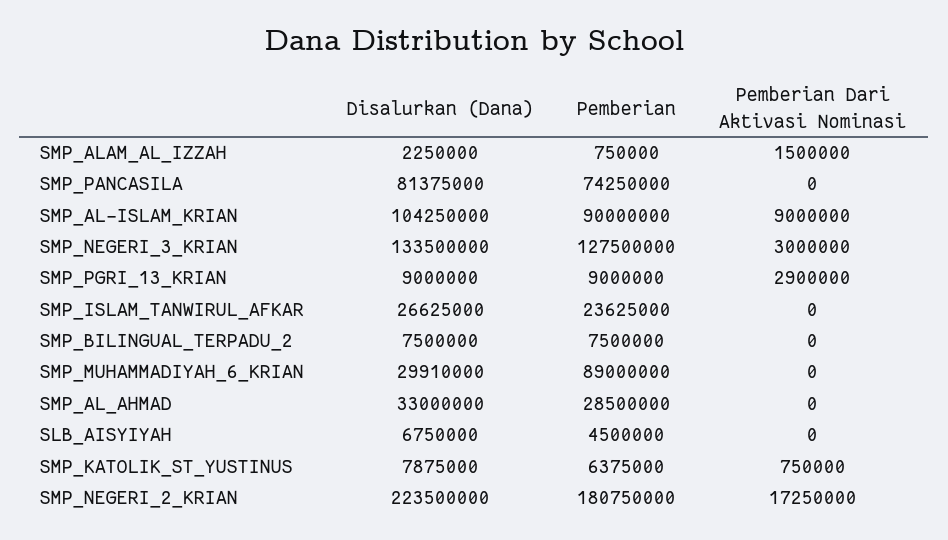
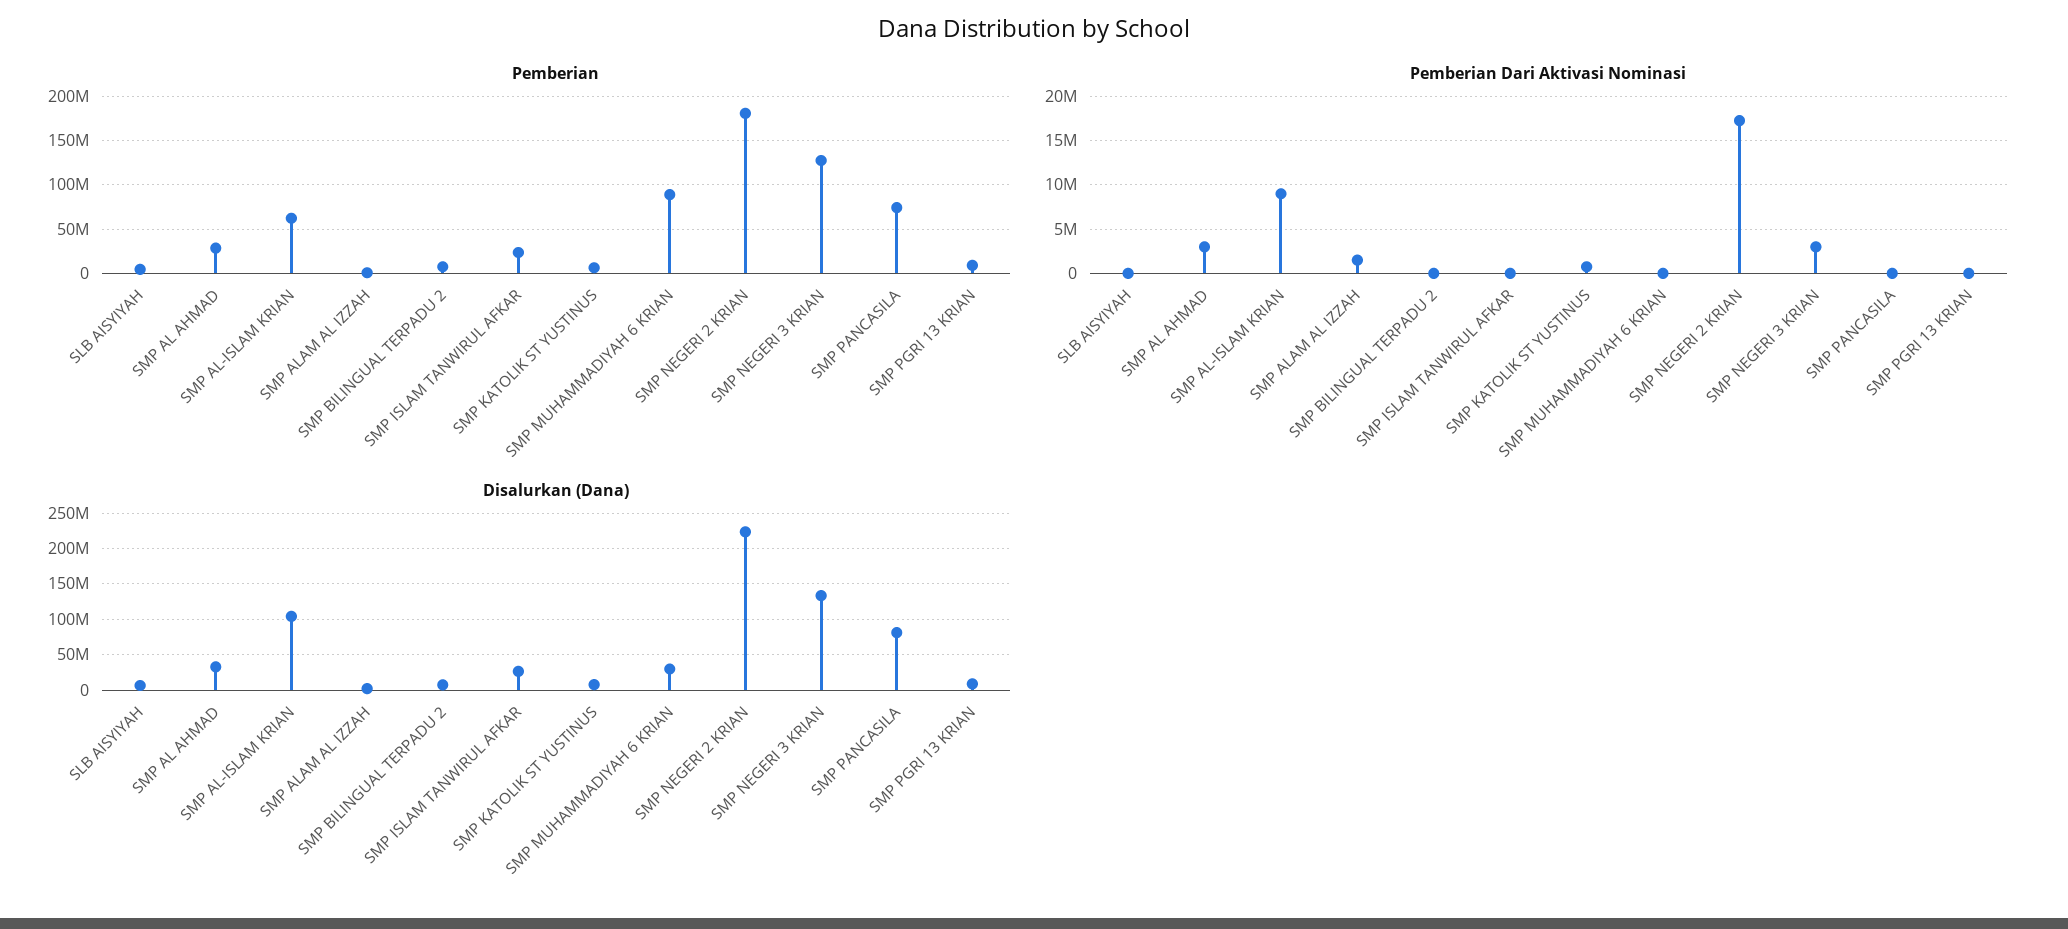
  {
    "Disalurkan (Dana)": {
      "SMP_ALAM_AL_IZZAH": 2250000,
      "SMP_PANCASILA": 81375000,
      "SMP_AL-ISLAM_KRIAN": 104250000,
      "SMP_NEGERI_3_KRIAN": 133500000,
      "SMP_PGRI_13_KRIAN": 9000000,
      "SMP_ISLAM_TANWIRUL_AFKAR": 26625000,
      "SMP_BILINGUAL_TERPADU_2": 7500000,
      "SMP_MUHAMMADIYAH_6_KRIAN": 29910000,
      "SMP_AL_AHMAD": 33000000,
      "SLB_AISYIYAH": 6750000,
      "SMP_KATOLIK_ST_YUSTINUS": 7875000,
      "SMP_NEGERI_2_KRIAN": 223500000
    },
    "Pemberian": {
      "SMP_ALAM_AL_IZZAH": 750000,
      "SMP_PANCASILA": 74250000,
-     "SMP_AL-ISLAM_KRIAN": 90000000,
+     "SMP_AL-ISLAM_KRIAN": 60000000,
      "SMP_NEGERI_3_KRIAN": 127500000,
      "SMP_PGRI_13_KRIAN": 9000000,
      "SMP_ISLAM_TANWIRUL_AFKAR": 23625000,
      "SMP_BILINGUAL_TERPADU_2": 7500000,
      "SMP_MUHAMMADIYAH_6_KRIAN": 89000000,
      "SMP_AL_AHMAD": 28500000,
      "SLB_AISYIYAH": 4500000,
      "SMP_KATOLIK_ST_YUSTINUS": 6375000,
      "SMP_NEGERI_2_KRIAN": 180750000
    },
    "Pemberian Dari Aktivasi Nominasi": {
      "SMP_ALAM_AL_IZZAH": 1500000,
      "SMP_PANCASILA": 0,
      "SMP_AL-ISLAM_KRIAN": 9000000,
      "SMP_NEGERI_3_KRIAN": 3000000,
-     "SMP_PGRI_13_KRIAN": 2900000,
+     "SMP_PGRI_13_KRIAN": 0,
      "SMP_ISLAM_TANWIRUL_AFKAR": 0,
      "SMP_BILINGUAL_TERPADU_2": 0,
      "SMP_MUHAMMADIYAH_6_KRIAN": 0,
-     "SMP_AL_AHMAD": 0,
+     "SMP_AL_AHMAD": 3000000,
      "SLB_AISYIYAH": 0,
      "SMP_KATOLIK_ST_YUSTINUS": 750000,
      "SMP_NEGERI_2_KRIAN": 17250000
    }
  }

